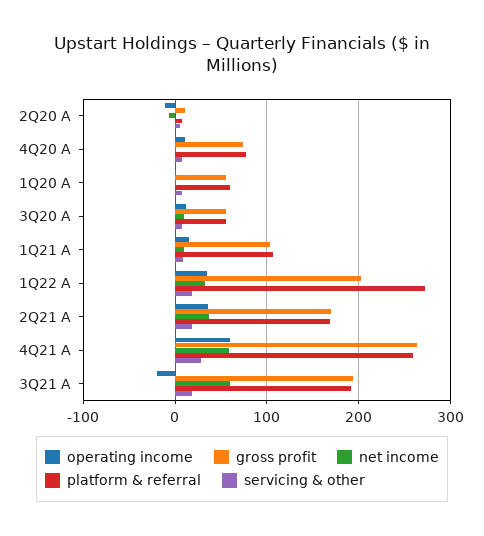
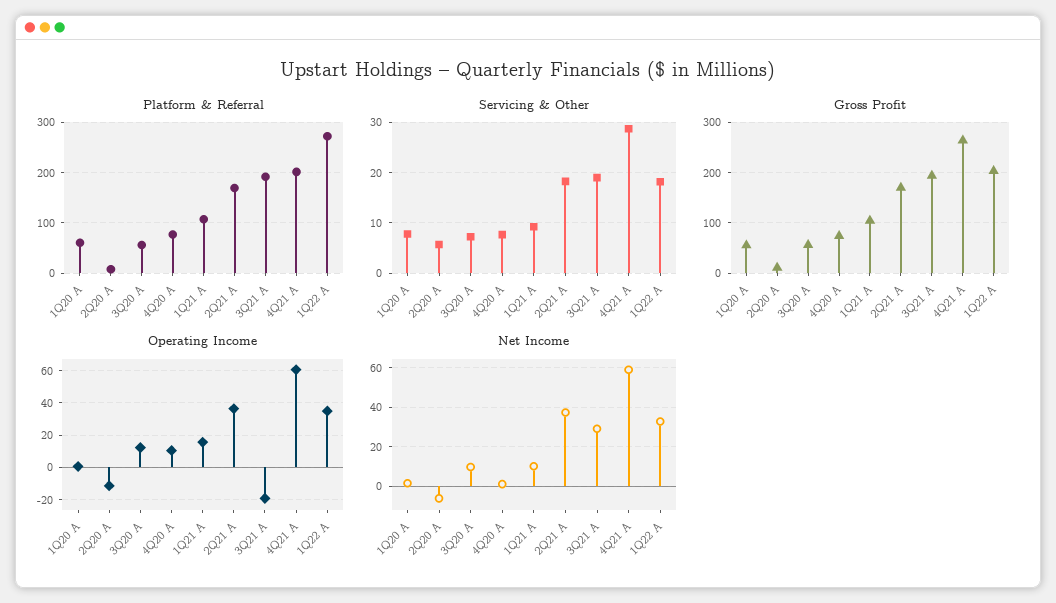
  {
    "operating income": {
      "2Q20 A": -10,
      "4Q20 A": 10,
      "1Q20 A": 0,
      "3Q20 A": 10,
      "1Q21 A": 15,
      "1Q22 A": 35,
      "2Q21 A": 35,
      "4Q21 A": 60,
      "3Q21 A": -20
    },
    "gross profit": {
      "2Q20 A": 10,
      "4Q20 A": 70,
      "1Q20 A": 60,
      "3Q20 A": 60,
      "1Q21 A": 100,
      "1Q22 A": 200,
      "2Q21 A": 170,
      "4Q21 A": 260,
      "3Q21 A": 190
    },
    "net income": {
      "2Q20 A": -5,
      "4Q20 A": 0,
      "1Q20 A": 0,
      "3Q20 A": 10,
      "1Q21 A": 10,
      "1Q22 A": 35,
      "2Q21 A": 35,
      "4Q21 A": 60,
-     "3Q21 A": 60
+     "3Q21 A": 30
    },
    "platform & referral": {
      "2Q20 A": 10,
      "4Q20 A": 80,
      "1Q20 A": 60,
      "3Q20 A": 60,
      "1Q21 A": 110,
      "1Q22 A": 270,
      "2Q21 A": 170,
-     "4Q21 A": 260,
+     "4Q21 A": 200,
      "3Q21 A": 190
    },
    "servicing & other": {
      "2Q20 A": 6,
      "4Q20 A": 8,
      "1Q20 A": 8,
      "3Q20 A": 8,
      "1Q21 A": 10,
      "1Q22 A": 18,
      "2Q21 A": 18,
      "4Q21 A": 28,
      "3Q21 A": 18
    }
  }

